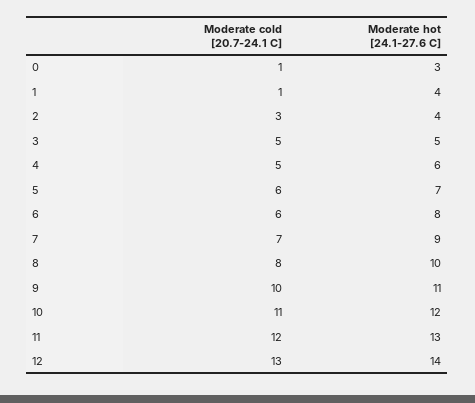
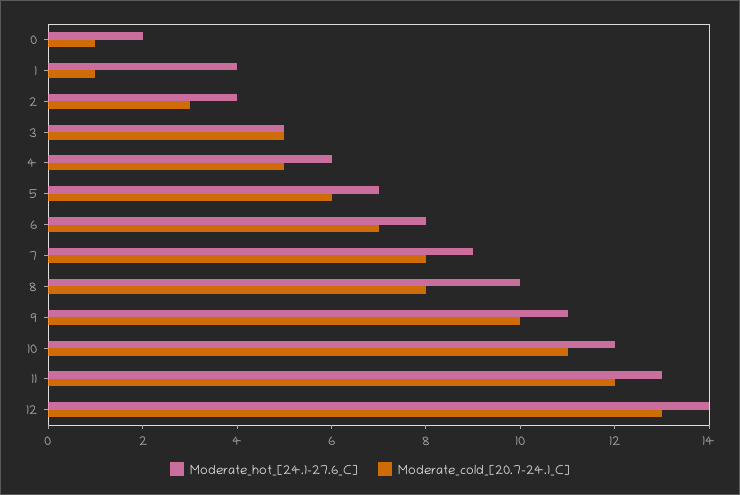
  {
    "Moderate cold [20.7-24.1 C]": {
      "0": 1,
      "1": 1,
      "2": 3,
      "3": 5,
      "4": 5,
      "5": 6,
-     "6": 6,
+     "6": 7,
-     "7": 7,
+     "7": 8,
      "8": 8,
      "9": 10,
      "10": 11,
      "11": 12,
      "12": 13
    },
    "Moderate hot [24.1-27.6 C]": {
-     "0": 3,
+     "0": 2,
      "1": 4,
      "2": 4,
      "3": 5,
      "4": 6,
      "5": 7,
      "6": 8,
      "7": 9,
      "8": 10,
      "9": 11,
      "10": 12,
      "11": 13,
      "12": 14
    }
  }

